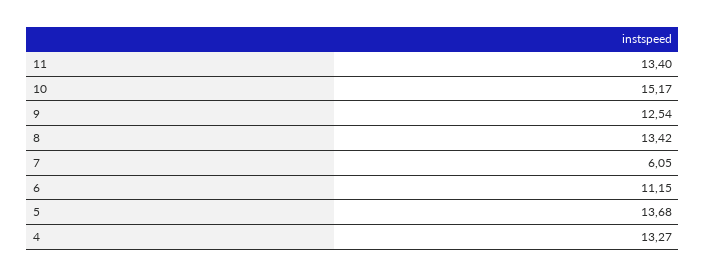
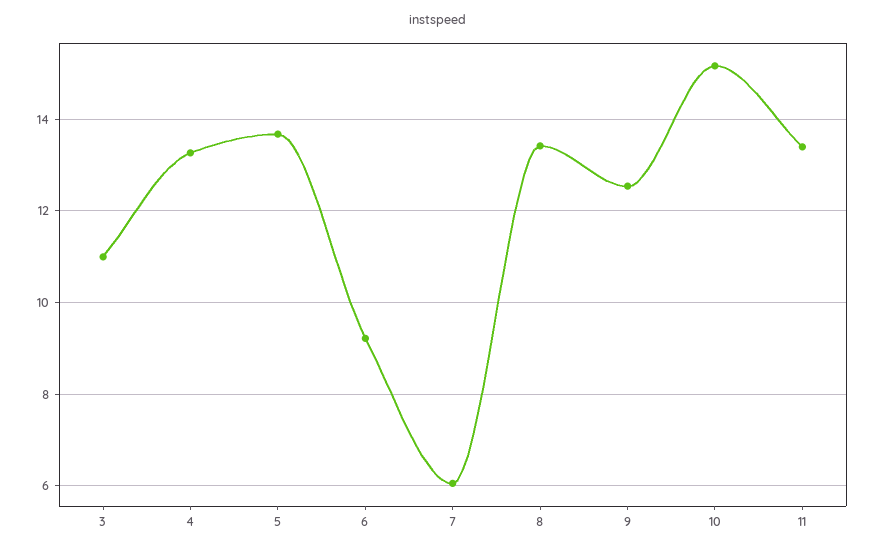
  {
    "11": 13.4,
    "10": 15.17,
    "9": 12.54,
    "8": 13.42,
    "7": 6.05,
-   "6": 11.15,
+   "6": 9.2,
    "5": 13.68,
-   "4": 13.27
+   "4": 13.27,
+   "3": 11
  }

